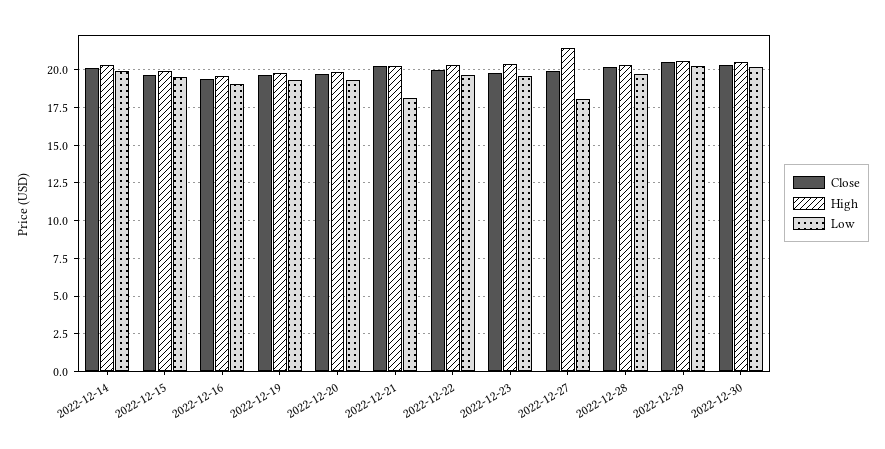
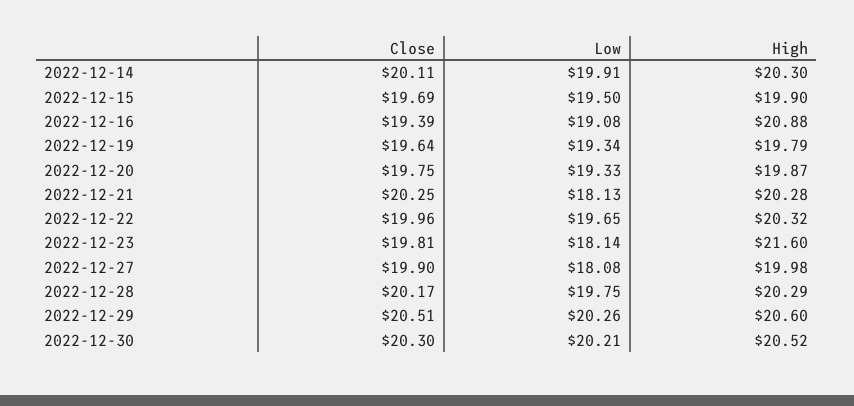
  {
    "Close": {
      "2022-12-14": 20.11,
      "2022-12-15": 19.69,
      "2022-12-16": 19.39,
      "2022-12-19": 19.64,
      "2022-12-20": 19.75,
      "2022-12-21": 20.25,
      "2022-12-22": 19.96,
      "2022-12-23": 19.81,
      "2022-12-27": 19.9,
      "2022-12-28": 20.17,
      "2022-12-29": 20.51,
      "2022-12-30": 20.3
    },
    "High": {
      "2022-12-14": 20.3,
      "2022-12-15": 19.9,
-     "2022-12-16": 19.5,
+     "2022-12-16": 20.88,
      "2022-12-19": 19.79,
      "2022-12-20": 19.87,
      "2022-12-21": 20.28,
      "2022-12-22": 20.32,
-     "2022-12-23": 20.5,
+     "2022-12-23": 21.6,
-     "2022-12-27": 21.5,
+     "2022-12-27": 19.98,
      "2022-12-28": 20.29,
      "2022-12-29": 20.6,
      "2022-12-30": 20.52
    },
    "Low": {
      "2022-12-14": 19.91,
      "2022-12-15": 19.5,
      "2022-12-16": 19.08,
      "2022-12-19": 19.34,
      "2022-12-20": 19.33,
      "2022-12-21": 18.13,
      "2022-12-22": 19.65,
-     "2022-12-23": 19.5,
+     "2022-12-23": 18.14,
      "2022-12-27": 18.08,
      "2022-12-28": 19.75,
      "2022-12-29": 20.26,
      "2022-12-30": 20.21
    }
  }

